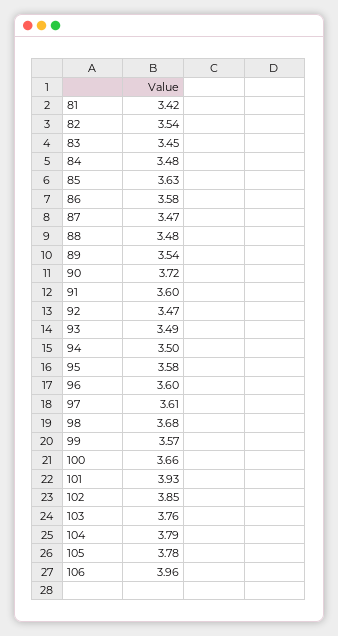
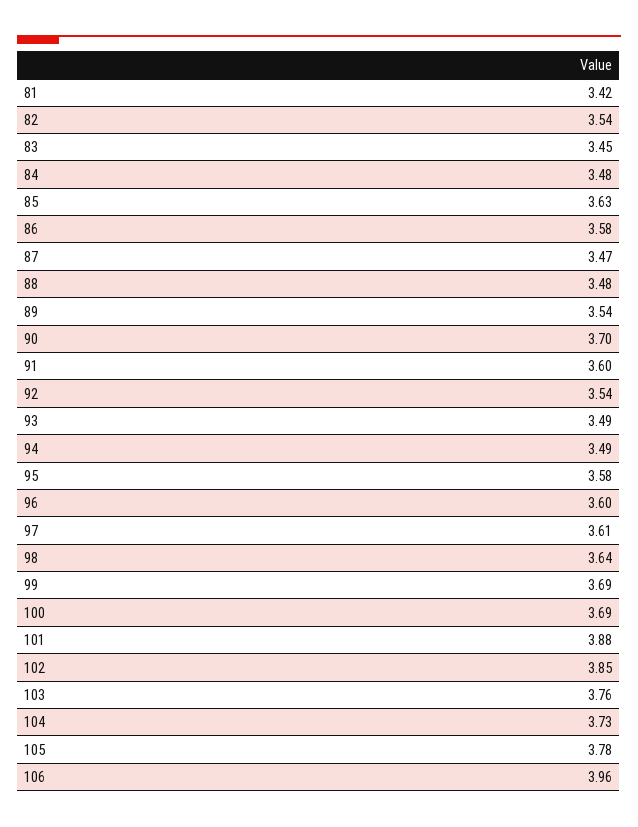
  {
    "81": 3.42,
    "82": 3.54,
    "83": 3.45,
    "84": 3.48,
    "85": 3.63,
    "86": 3.58,
    "87": 3.47,
    "88": 3.48,
    "89": 3.54,
-   "90": 3.72,
+   "90": 3.7,
    "91": 3.6,
-   "92": 3.47,
+   "92": 3.54,
    "93": 3.49,
-   "94": 3.5,
+   "94": 3.49,
    "95": 3.58,
    "96": 3.6,
    "97": 3.61,
-   "98": 3.68,
+   "98": 3.64,
-   "99": 3.57,
+   "99": 3.69,
-   "100": 3.66,
+   "100": 3.69,
-   "101": 3.93,
+   "101": 3.88,
    "102": 3.85,
    "103": 3.76,
-   "104": 3.79,
+   "104": 3.73,
    "105": 3.78,
    "106": 3.96
  }

